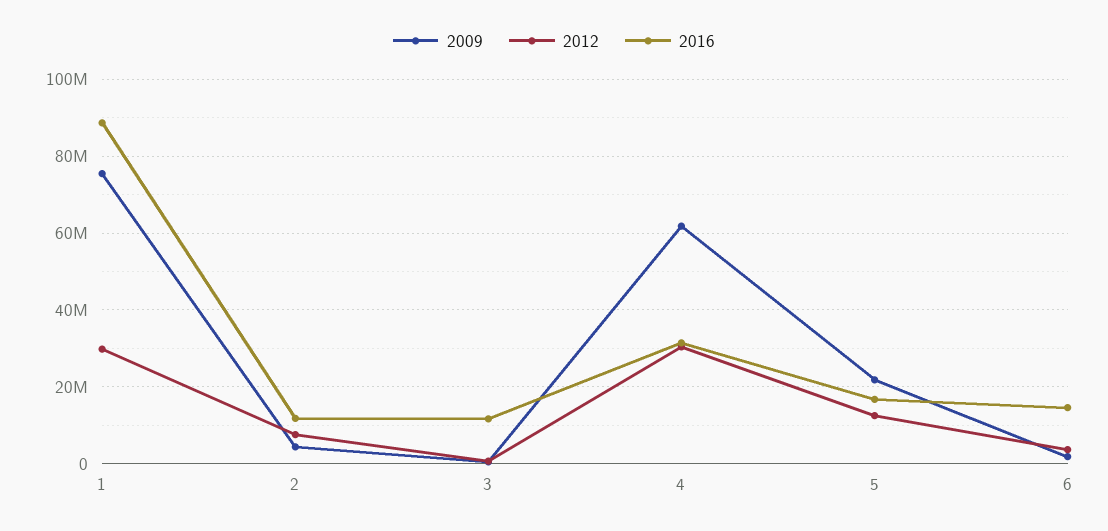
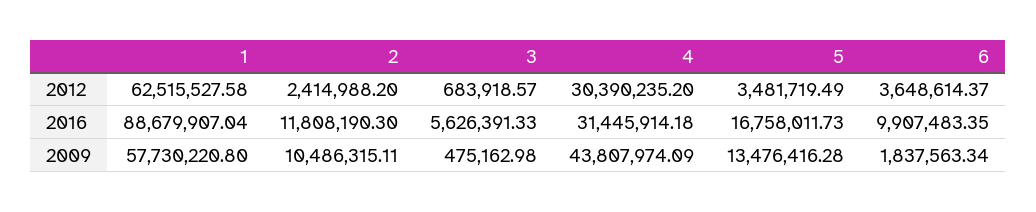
  {
    "2009": {
-     "1": 76000000,
+     "1": 57730220.8,
-     "2": 4000000,
+     "2": 10486315.11,
      "3": 475162.98,
-     "4": 62000000,
+     "4": 43807974.09,
-     "5": 22000000,
+     "5": 13476416.28,
      "6": 1837563.34
    },
    "2012": {
-     "1": 30000000,
+     "1": 62515527.58,
-     "2": 8000000,
+     "2": 2414988.2,
      "3": 683918.57,
      "4": 30390235.2,
-     "5": 12000000,
+     "5": 3481719.49,
      "6": 3648614.37
    },
    "2016": {
      "1": 88679907.04,
      "2": 11808190.3,
-     "3": 12000000,
+     "3": 5626391.33,
      "4": 31445914.18,
      "5": 16758011.73,
-     "6": 14000000
+     "6": 9907483.35
    }
  }

